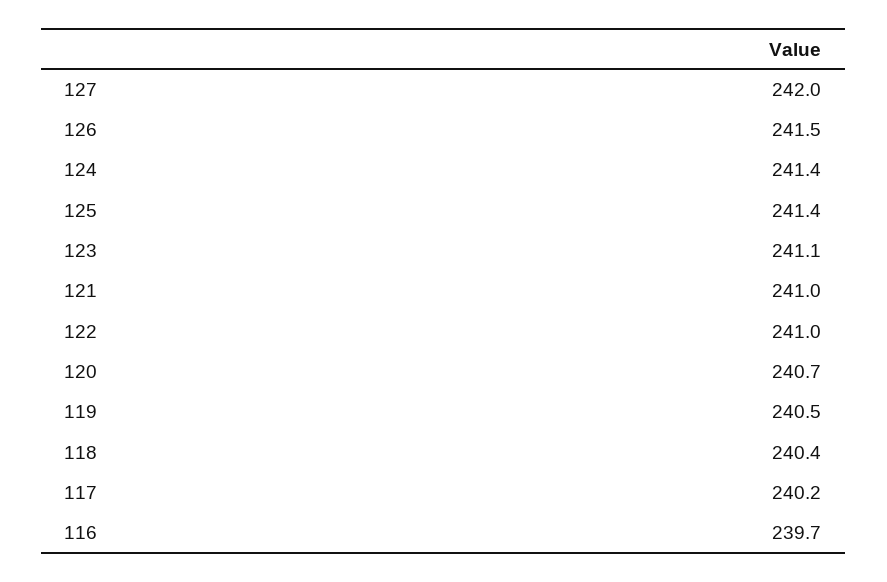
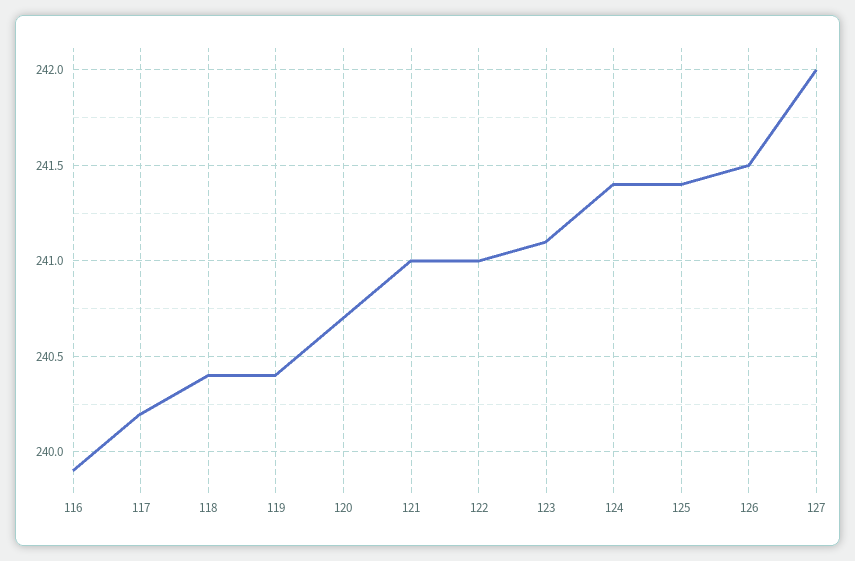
  {
    "127": 242,
    "126": 241.5,
    "124": 241.4,
    "125": 241.4,
    "123": 241.1,
    "121": 241,
    "122": 241,
    "120": 240.7,
-   "119": 240.5,
+   "119": 240.4,
    "118": 240.4,
    "117": 240.2,
-   "116": 239.7
+   "116": 239.9
  }

